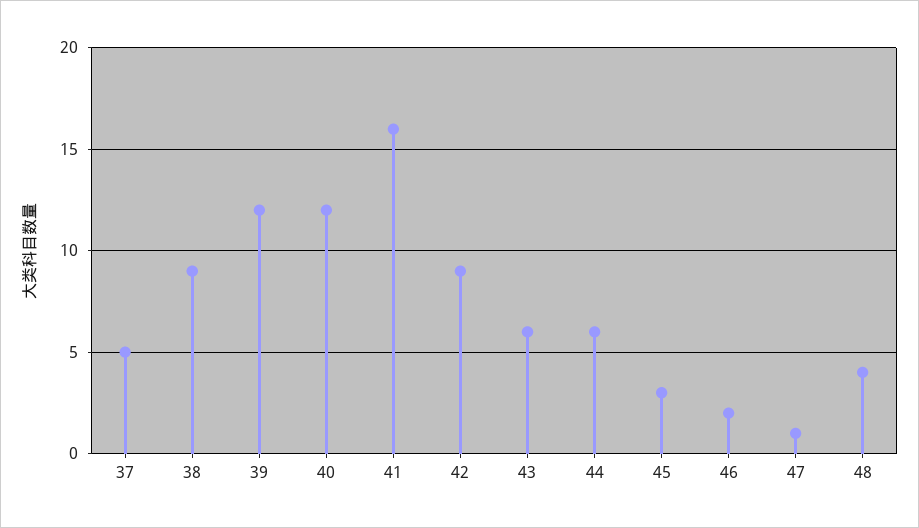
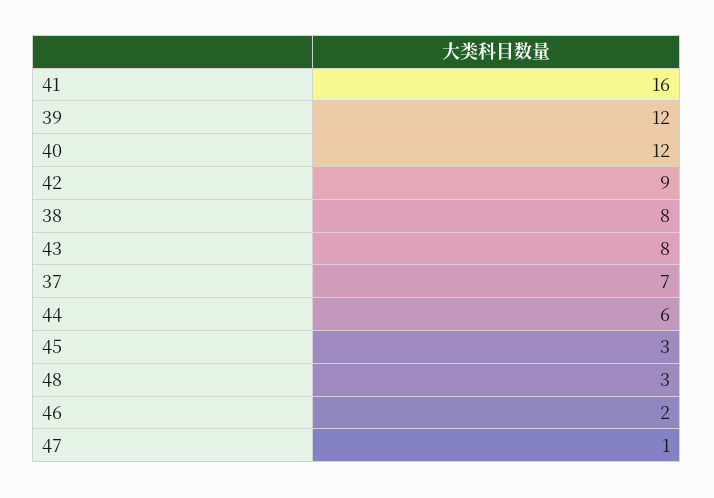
  {
-   "37": 5,
+   "37": 7,
-   "38": 9,
+   "38": 8,
    "39": 12,
    "40": 12,
    "41": 16,
    "42": 9,
-   "43": 6,
+   "43": 8,
    "44": 6,
    "45": 3,
    "46": 2,
    "47": 1,
-   "48": 4
+   "48": 3
  }

